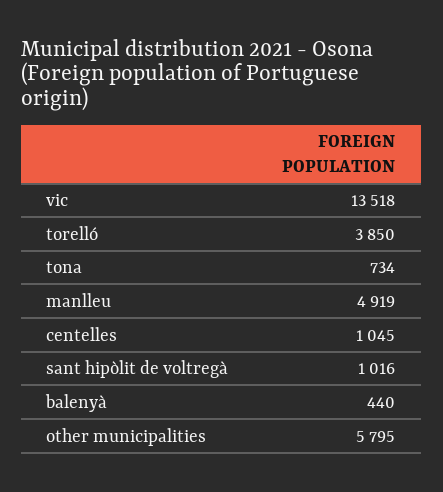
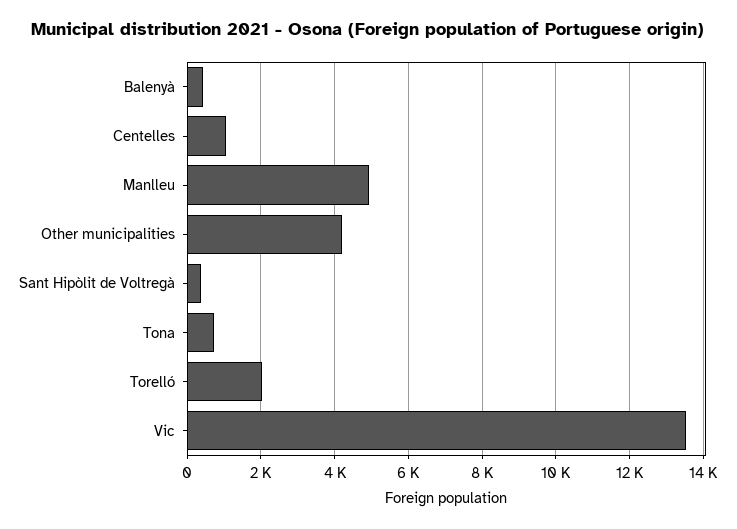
  {
    "vic": 13518,
-   "torelló": 3850,
+   "torelló": 2000,
    "tona": 734,
    "manlleu": 4919,
    "centelles": 1045,
-   "sant hipòlit de voltregà": 1016,
+   "sant hipòlit de voltregà": 400,
    "balenyà": 440,
-   "other municipalities": 5795
+   "other municipalities": 4200
  }

